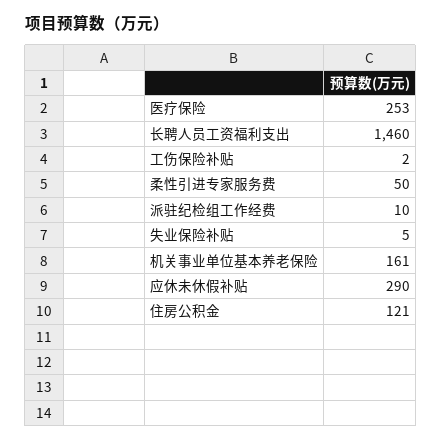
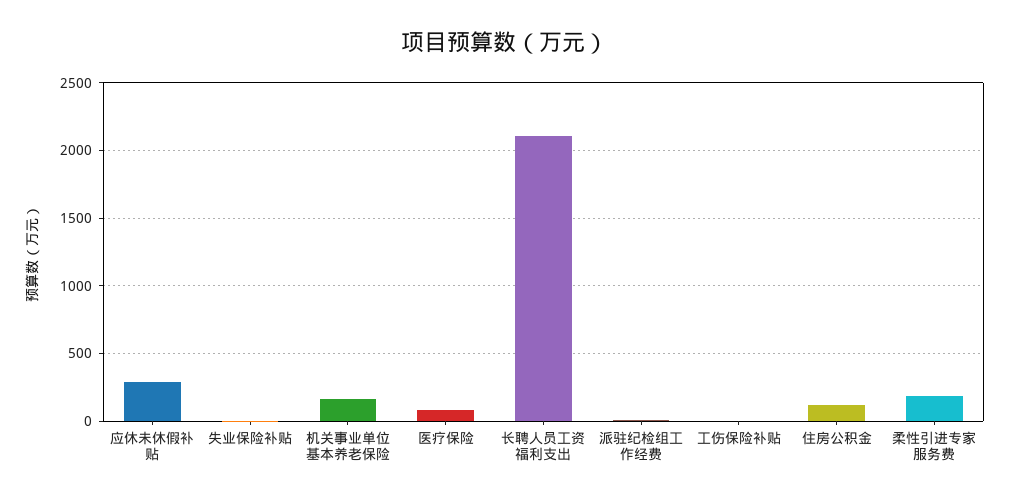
  {
-   "医疗保险": 253,
+   "医疗保险": 100,
-   "长聘人员工资福利支出": 1460,
+   "长聘人员工资福利支出": 2100,
    "工伤保险补贴": 2,
-   "柔性引进专家服务费": 50,
+   "柔性引进专家服务费": 200,
    "派驻纪检组工作经费": 10,
    "失业保险补贴": 5,
    "机关事业单位基本养老保险": 161,
    "应休未休假补贴": 290,
    "住房公积金": 121
  }

